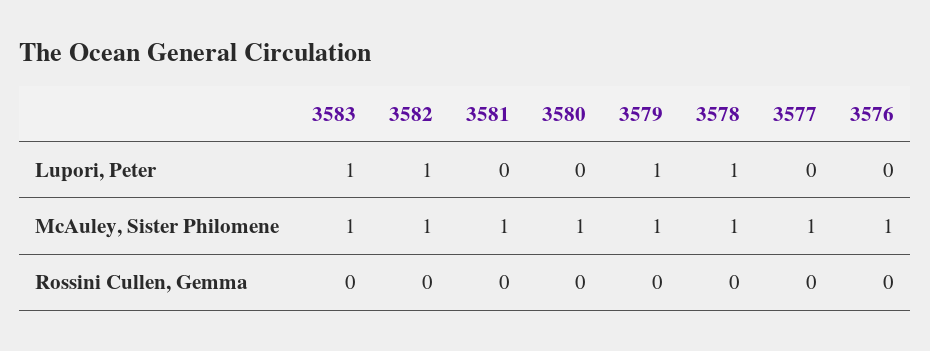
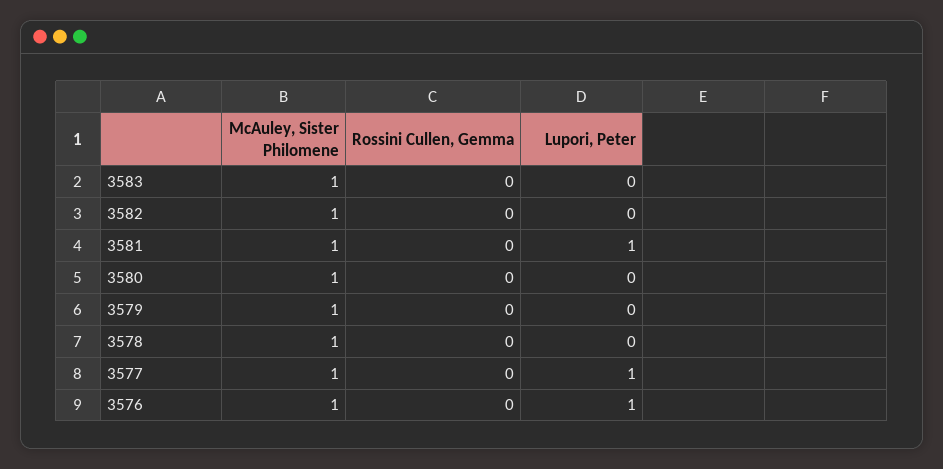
  {
    "3583": {
-     "Lupori, Peter": 1,
+     "Lupori, Peter": 0,
      "McAuley, Sister Philomene": 1,
      "Rossini Cullen, Gemma": 0
    },
    "3582": {
-     "Lupori, Peter": 1,
+     "Lupori, Peter": 0,
      "McAuley, Sister Philomene": 1,
      "Rossini Cullen, Gemma": 0
    },
    "3581": {
-     "Lupori, Peter": 0,
+     "Lupori, Peter": 1,
      "McAuley, Sister Philomene": 1,
      "Rossini Cullen, Gemma": 0
    },
    "3580": {
      "Lupori, Peter": 0,
      "McAuley, Sister Philomene": 1,
      "Rossini Cullen, Gemma": 0
    },
    "3579": {
-     "Lupori, Peter": 1,
+     "Lupori, Peter": 0,
      "McAuley, Sister Philomene": 1,
      "Rossini Cullen, Gemma": 0
    },
    "3578": {
-     "Lupori, Peter": 1,
+     "Lupori, Peter": 0,
      "McAuley, Sister Philomene": 1,
      "Rossini Cullen, Gemma": 0
    },
    "3577": {
-     "Lupori, Peter": 0,
+     "Lupori, Peter": 1,
      "McAuley, Sister Philomene": 1,
      "Rossini Cullen, Gemma": 0
    },
    "3576": {
-     "Lupori, Peter": 0,
+     "Lupori, Peter": 1,
      "McAuley, Sister Philomene": 1,
      "Rossini Cullen, Gemma": 0
    }
  }

